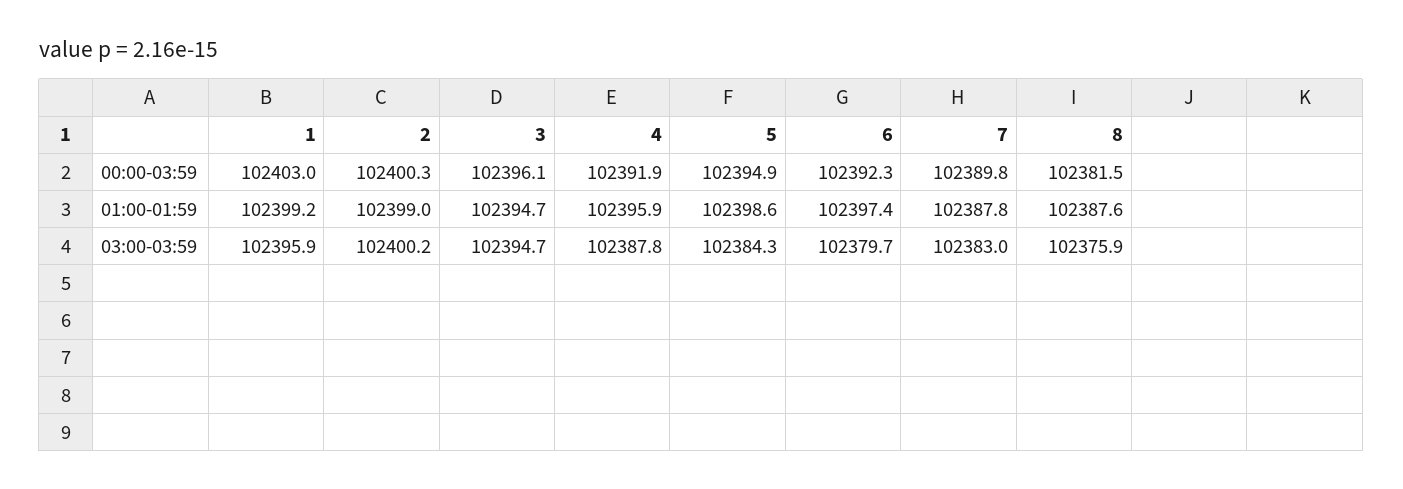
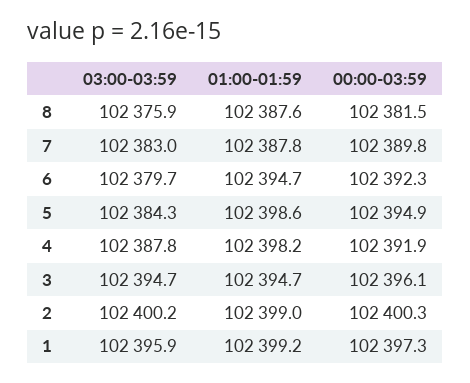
  {
    "1": {
-     "00:00-03:59": 102403,
+     "00:00-03:59": 102397.3,
      "01:00-01:59": 102399.2,
      "03:00-03:59": 102395.9
    },
    "2": {
      "00:00-03:59": 102400.3,
      "01:00-01:59": 102399,
      "03:00-03:59": 102400.2
    },
    "3": {
      "00:00-03:59": 102396.1,
      "01:00-01:59": 102394.7,
      "03:00-03:59": 102394.7
    },
    "4": {
      "00:00-03:59": 102391.9,
-     "01:00-01:59": 102395.9,
+     "01:00-01:59": 102398.2,
      "03:00-03:59": 102387.8
    },
    "5": {
      "00:00-03:59": 102394.9,
      "01:00-01:59": 102398.6,
      "03:00-03:59": 102384.3
    },
    "6": {
      "00:00-03:59": 102392.3,
-     "01:00-01:59": 102397.4,
+     "01:00-01:59": 102394.7,
      "03:00-03:59": 102379.7
    },
    "7": {
      "00:00-03:59": 102389.8,
      "01:00-01:59": 102387.8,
      "03:00-03:59": 102383
    },
    "8": {
      "00:00-03:59": 102381.5,
      "01:00-01:59": 102387.6,
      "03:00-03:59": 102375.9
    }
  }

